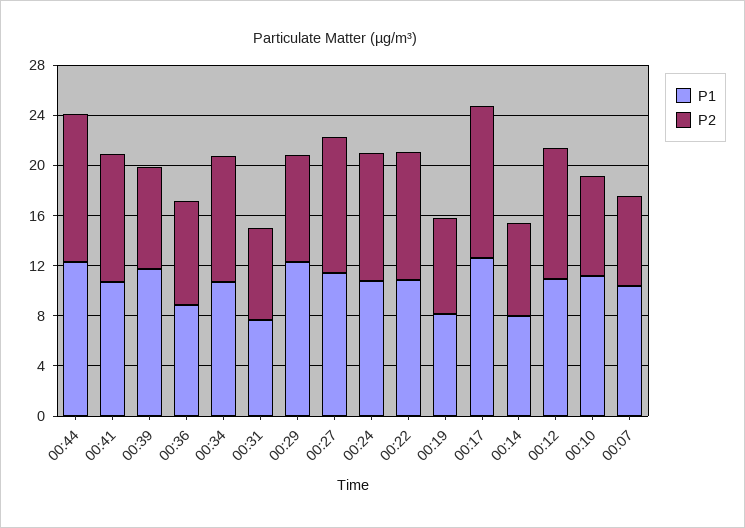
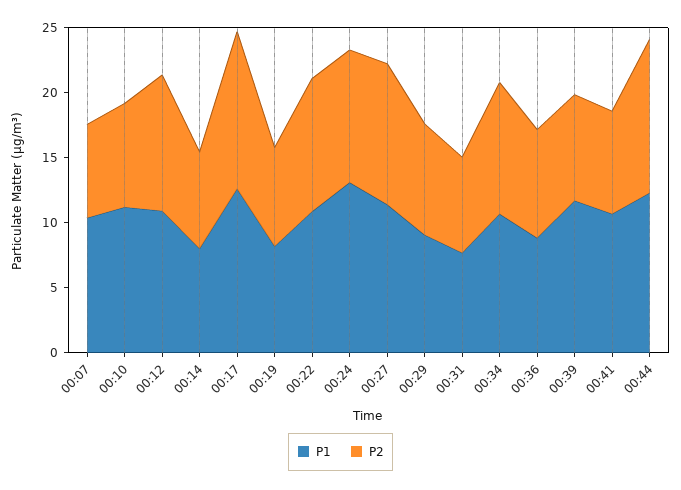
  {
    "P1": {
      "00:44": 12,
      "00:41": 11,
      "00:39": 12,
      "00:36": 9,
      "00:34": 11,
      "00:31": 8,
-     "00:29": 12,
+     "00:29": 9,
      "00:27": 11,
-     "00:24": 11,
+     "00:24": 13,
      "00:22": 11,
      "00:19": 8,
      "00:17": 13,
      "00:14": 8,
      "00:12": 11,
      "00:10": 11,
      "00:07": 10
    },
    "P2": {
      "00:44": 12,
-     "00:41": 10,
+     "00:41": 8,
      "00:39": 8,
      "00:36": 8,
      "00:34": 10,
      "00:31": 7,
      "00:29": 9,
      "00:27": 11,
      "00:24": 10,
      "00:22": 10,
      "00:19": 8,
      "00:17": 12,
      "00:14": 7,
      "00:12": 10,
      "00:10": 8,
      "00:07": 7
    }
  }

